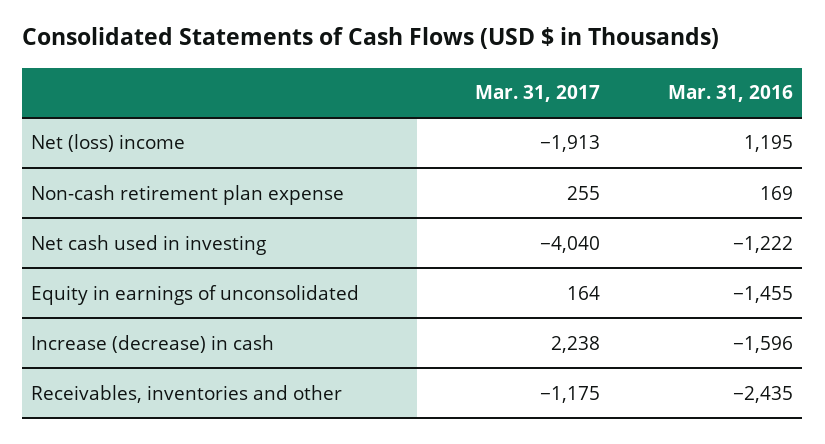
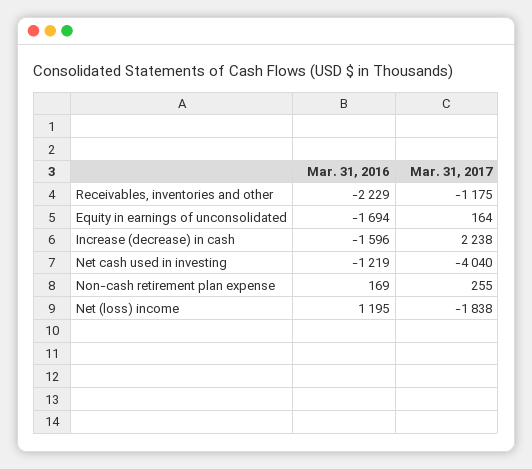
  {
    "Mar. 31, 2017": {
-     "Net (loss) income": -1913,
+     "Net (loss) income": -1838,
      "Non-cash retirement plan expense": 255,
      "Net cash used in investing": -4040,
      "Equity in earnings of unconsolidated": 164,
      "Increase (decrease) in cash": 2238,
      "Receivables, inventories and other": -1175
    },
    "Mar. 31, 2016": {
      "Net (loss) income": 1195,
      "Non-cash retirement plan expense": 169,
-     "Net cash used in investing": -1222,
+     "Net cash used in investing": -1219,
-     "Equity in earnings of unconsolidated": -1455,
+     "Equity in earnings of unconsolidated": -1694,
      "Increase (decrease) in cash": -1596,
-     "Receivables, inventories and other": -2435
+     "Receivables, inventories and other": -2229
    }
  }

